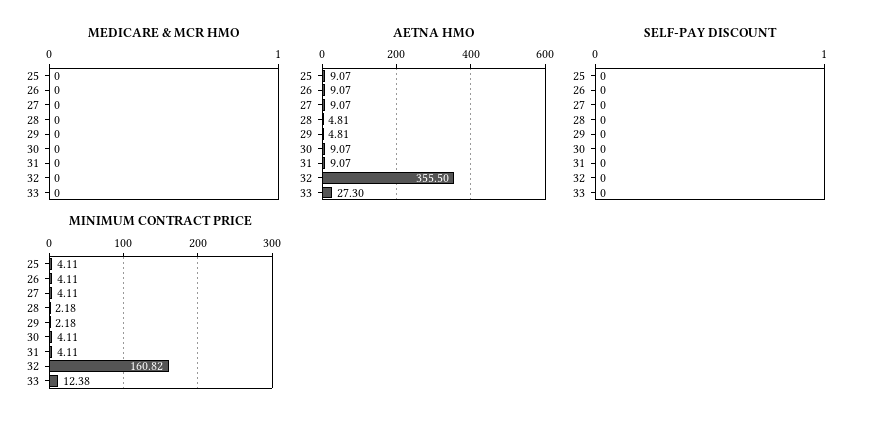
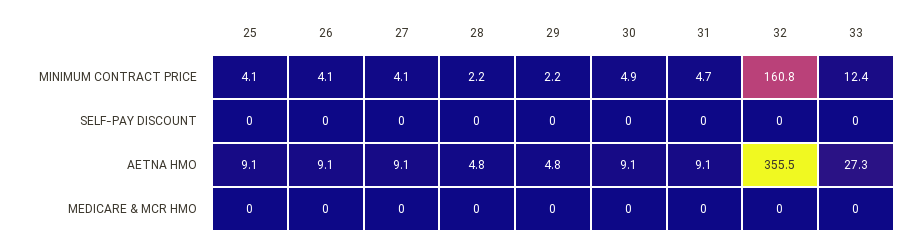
  {
    "MEDICARE & MCR HMO": {
      "25": 0,
      "26": 0,
      "27": 0,
      "28": 0,
      "29": 0,
      "30": 0,
      "31": 0,
      "32": 0,
      "33": 0
    },
    "AETNA HMO": {
      "25": 9.07,
      "26": 9.07,
      "27": 9.07,
      "28": 4.81,
      "29": 4.81,
      "30": 9.07,
      "31": 9.07,
      "32": 355.5,
      "33": 27.3
    },
    "SELF-PAY DISCOUNT": {
      "25": 0,
      "26": 0,
      "27": 0,
      "28": 0,
      "29": 0,
      "30": 0,
      "31": 0,
      "32": 0,
      "33": 0
    },
    "MINIMUM CONTRACT PRICE": {
      "25": 4.11,
      "26": 4.11,
      "27": 4.11,
      "28": 2.18,
      "29": 2.18,
-     "30": 4.11,
+     "30": 4.9,
-     "31": 4.11,
+     "31": 4.7,
      "32": 160.82,
      "33": 12.38
    }
  }

